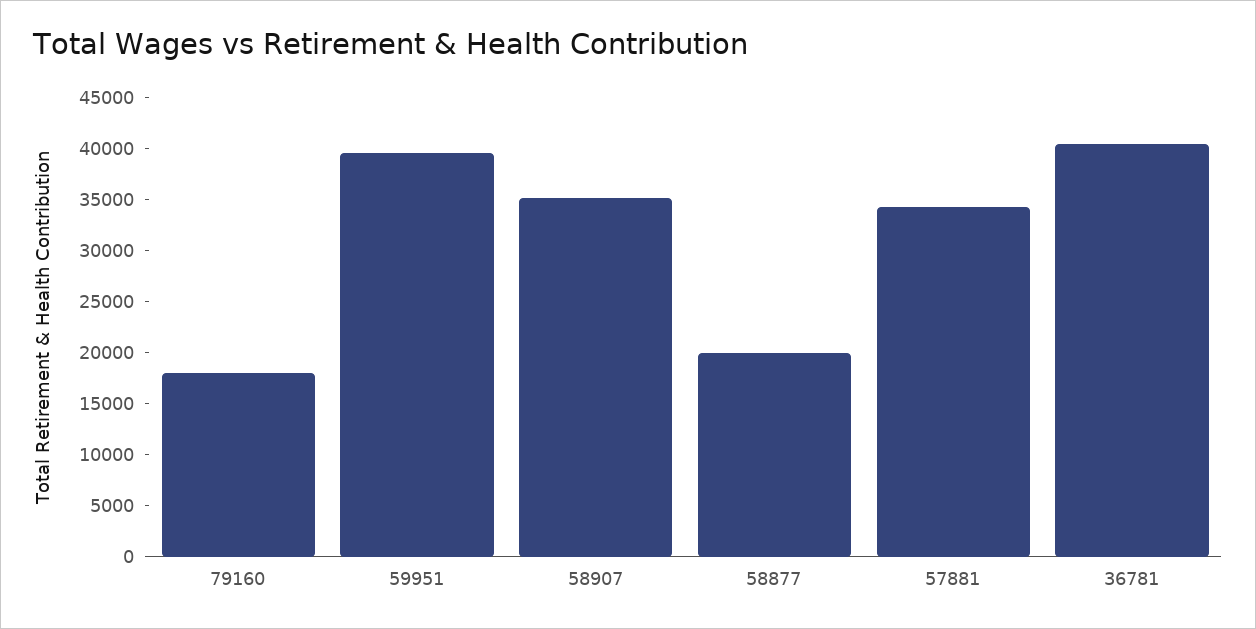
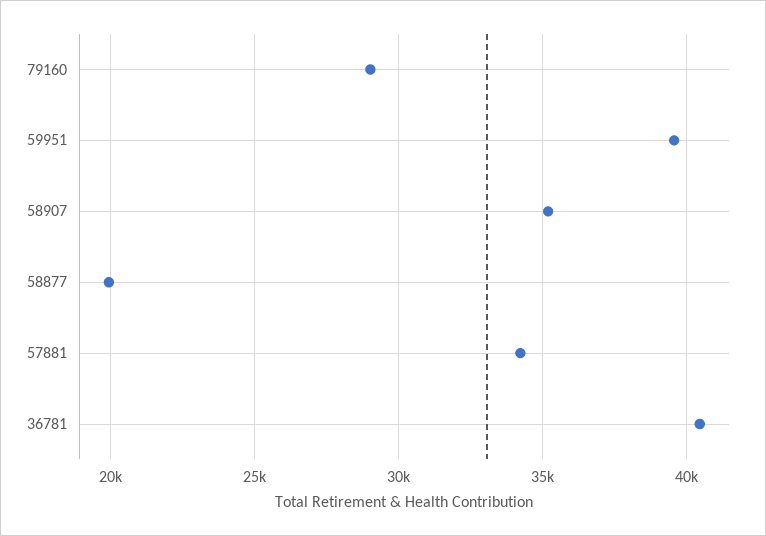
  {
-   "79160": 18000,
+   "79160": 29000,
    "59951": 39500,
    "58907": 35000,
    "58877": 20000,
    "57881": 34000,
    "36781": 40500
  }

